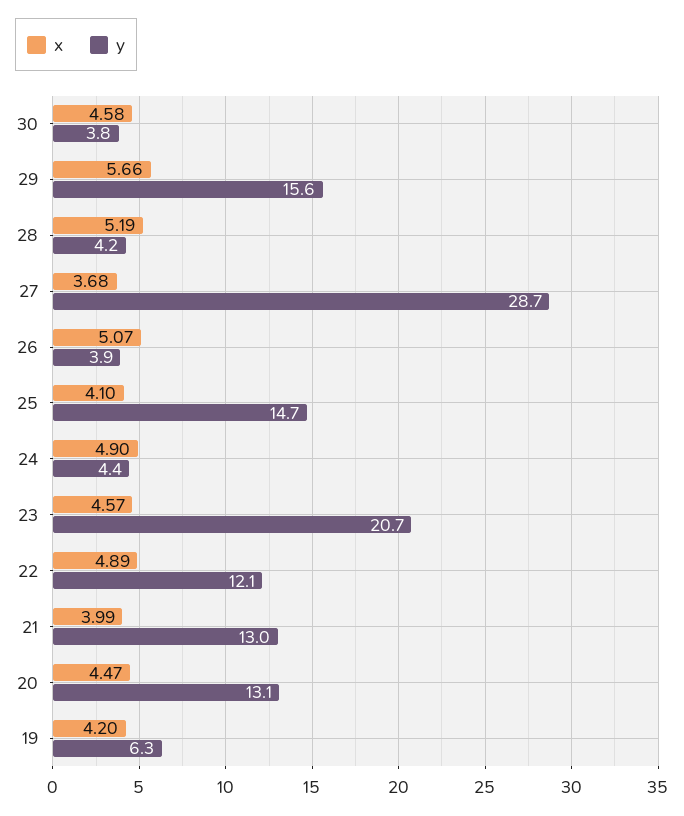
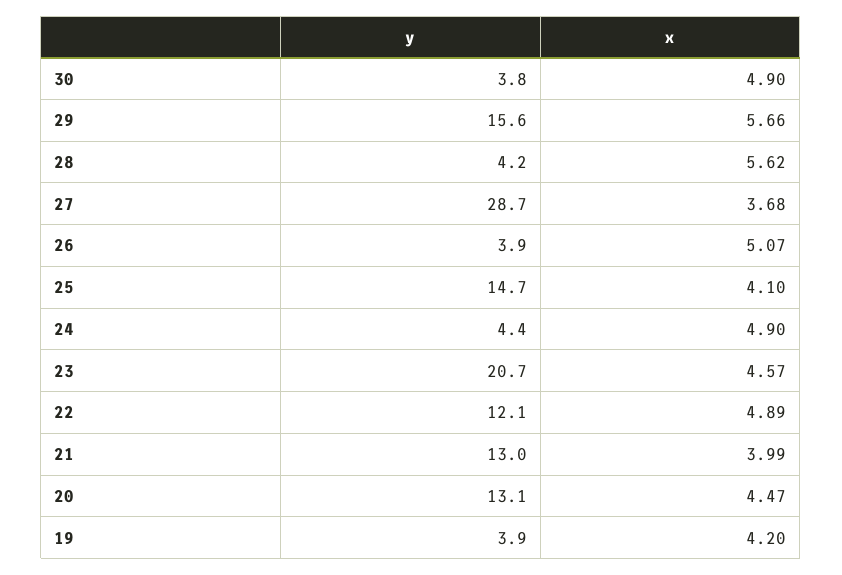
  {
    "x": {
-     "30": 4.58,
+     "30": 4.9,
      "29": 5.66,
-     "28": 5.19,
+     "28": 5.62,
      "27": 3.68,
      "26": 5.07,
      "25": 4.1,
      "24": 4.9,
      "23": 4.57,
      "22": 4.89,
      "21": 3.99,
      "20": 4.47,
      "19": 4.2
    },
    "y": {
      "30": 3.8,
      "29": 15.6,
      "28": 4.2,
      "27": 28.7,
      "26": 3.9,
      "25": 14.7,
      "24": 4.4,
      "23": 20.7,
      "22": 12.1,
      "21": 13,
      "20": 13.1,
-     "19": 6.3
+     "19": 3.9
    }
  }

